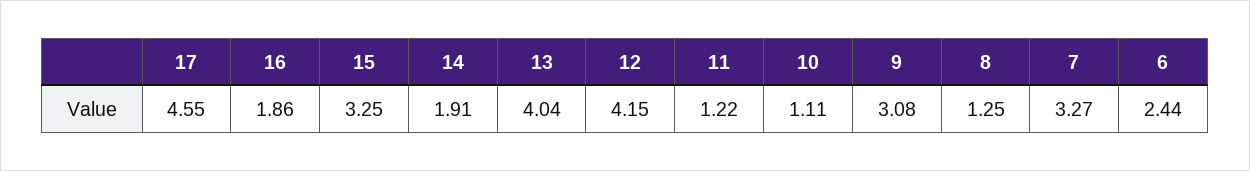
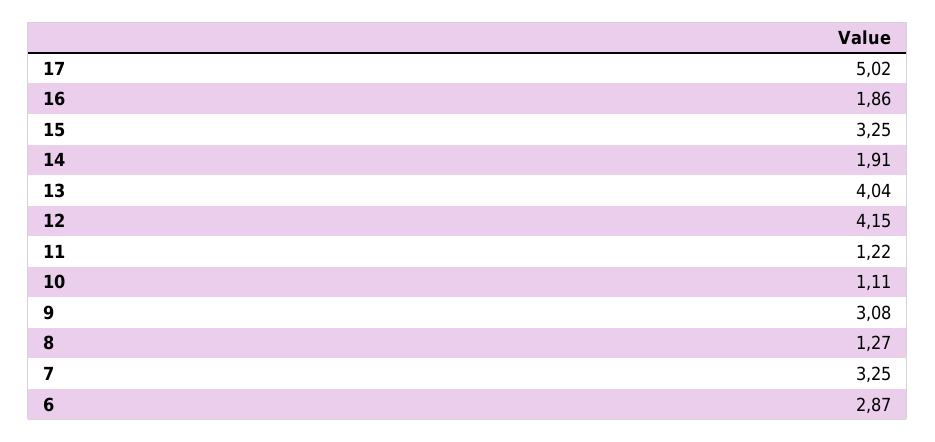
  {
-   "17": 4.55,
+   "17": 5.02,
    "16": 1.86,
    "15": 3.25,
    "14": 1.91,
    "13": 4.04,
    "12": 4.15,
    "11": 1.22,
    "10": 1.11,
    "9": 3.08,
-   "8": 1.25,
+   "8": 1.27,
-   "7": 3.27,
+   "7": 3.25,
-   "6": 2.44
+   "6": 2.87
  }

